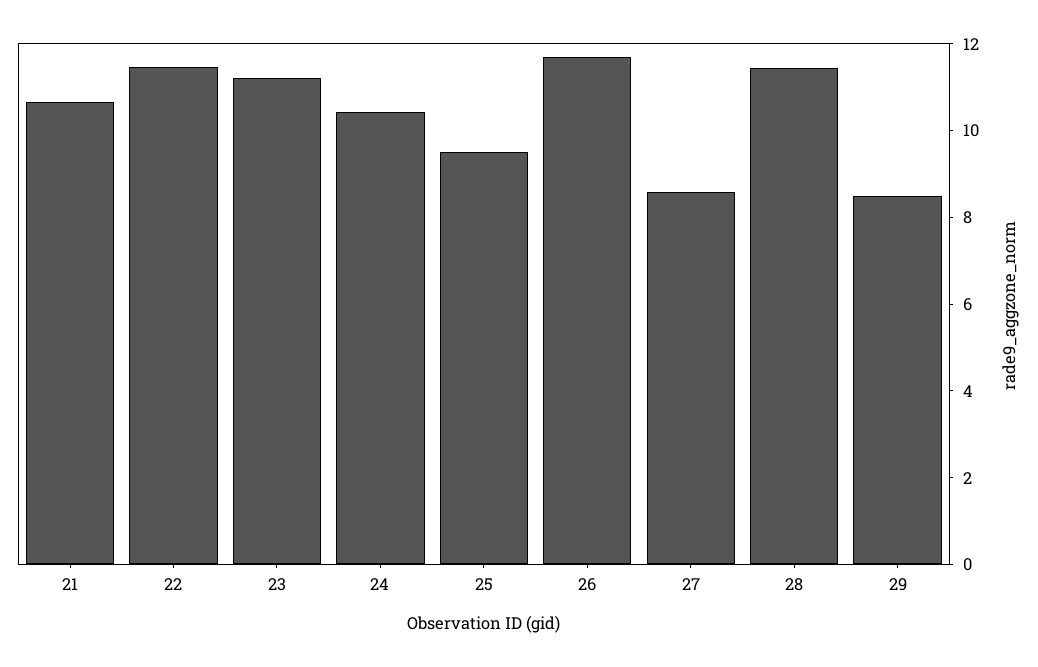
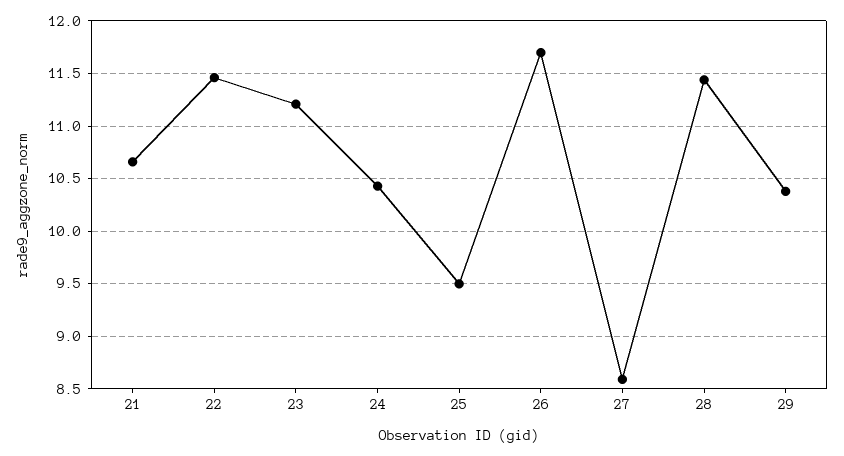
  {
    "21": 10.7,
    "22": 11.5,
    "23": 11.2,
    "24": 10.4,
    "25": 9.5,
    "26": 11.7,
    "27": 8.6,
    "28": 11.4,
-   "29": 8.5
+   "29": 10.4
  }

